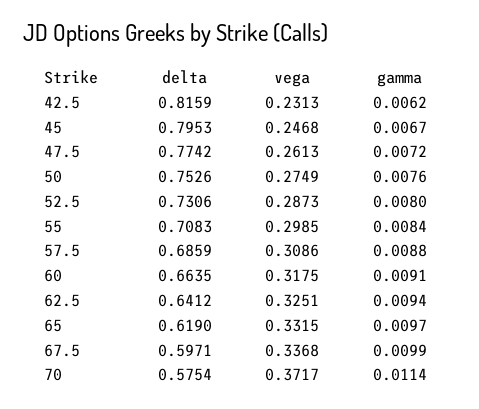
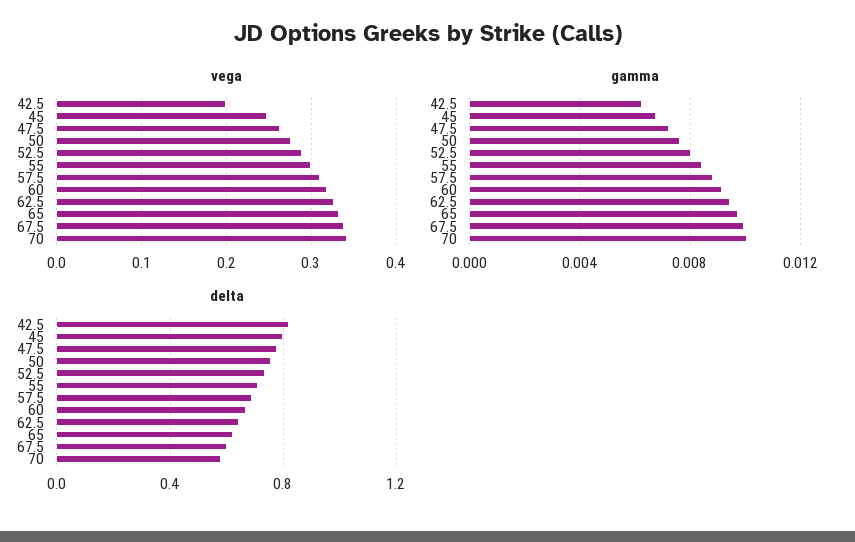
  {
    "delta": {
      "42.5": 0.8159,
      "45": 0.7953,
      "47.5": 0.7742,
      "50": 0.7526,
      "52.5": 0.7306,
      "55": 0.7083,
      "57.5": 0.6859,
      "60": 0.6635,
      "62.5": 0.6412,
      "65": 0.619,
      "67.5": 0.5971,
      "70": 0.5754
    },
    "vega": {
-     "42.5": 0.2313,
+     "42.5": 0.2,
      "45": 0.2468,
      "47.5": 0.2613,
      "50": 0.2749,
      "52.5": 0.2873,
      "55": 0.2985,
      "57.5": 0.3086,
      "60": 0.3175,
      "62.5": 0.3251,
      "65": 0.3315,
      "67.5": 0.3368,
-     "70": 0.3717
+     "70": 0.34
    },
    "gamma": {
      "42.5": 0.0062,
      "45": 0.0067,
      "47.5": 0.0072,
      "50": 0.0076,
      "52.5": 0.008,
      "55": 0.0084,
      "57.5": 0.0088,
      "60": 0.0091,
      "62.5": 0.0094,
      "65": 0.0097,
      "67.5": 0.0099,
-     "70": 0.0114
+     "70": 0.01
    }
  }

